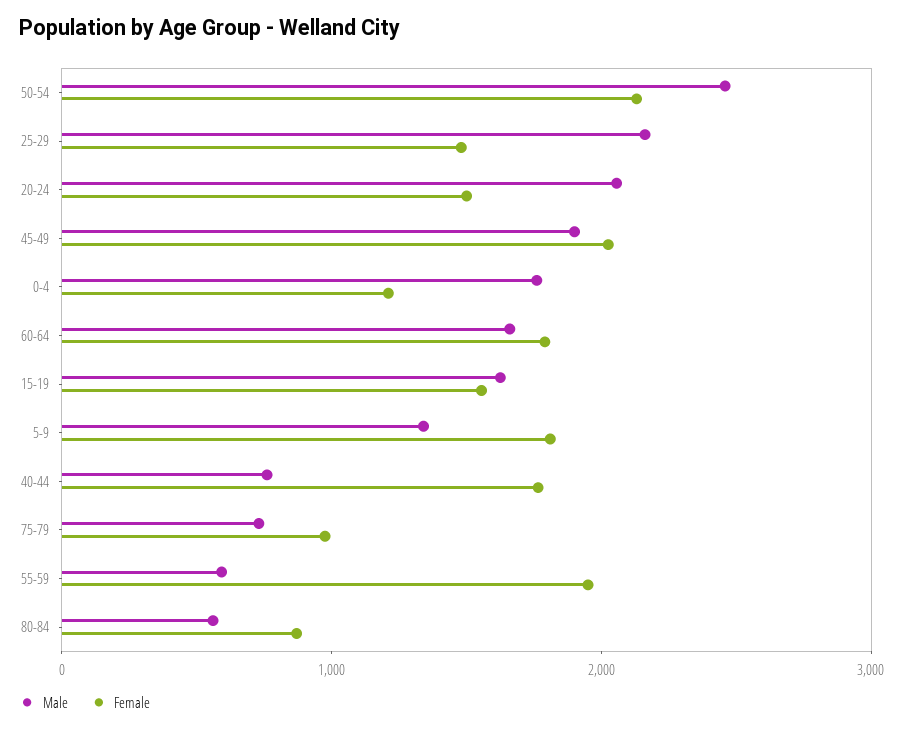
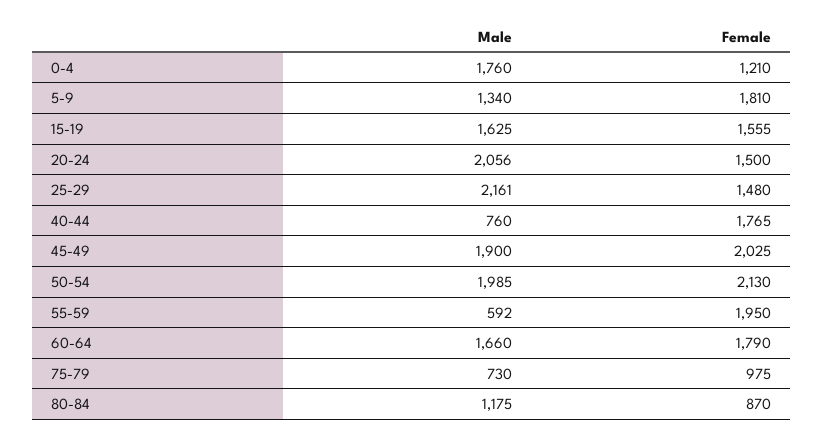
  {
    "Male": {
-     "50-54": 2400,
+     "50-54": 1985,
      "25-29": 2161,
      "20-24": 2056,
      "45-49": 1900,
      "0-4": 1760,
      "60-64": 1660,
      "15-19": 1625,
      "5-9": 1340,
      "40-44": 760,
      "75-79": 730,
      "55-59": 592,
-     "80-84": 600
+     "80-84": 1175
    },
    "Female": {
      "50-54": 2130,
      "25-29": 1480,
      "20-24": 1500,
      "45-49": 2025,
      "0-4": 1210,
      "60-64": 1790,
      "15-19": 1555,
      "5-9": 1810,
      "40-44": 1765,
      "75-79": 975,
      "55-59": 1950,
      "80-84": 870
    }
  }

